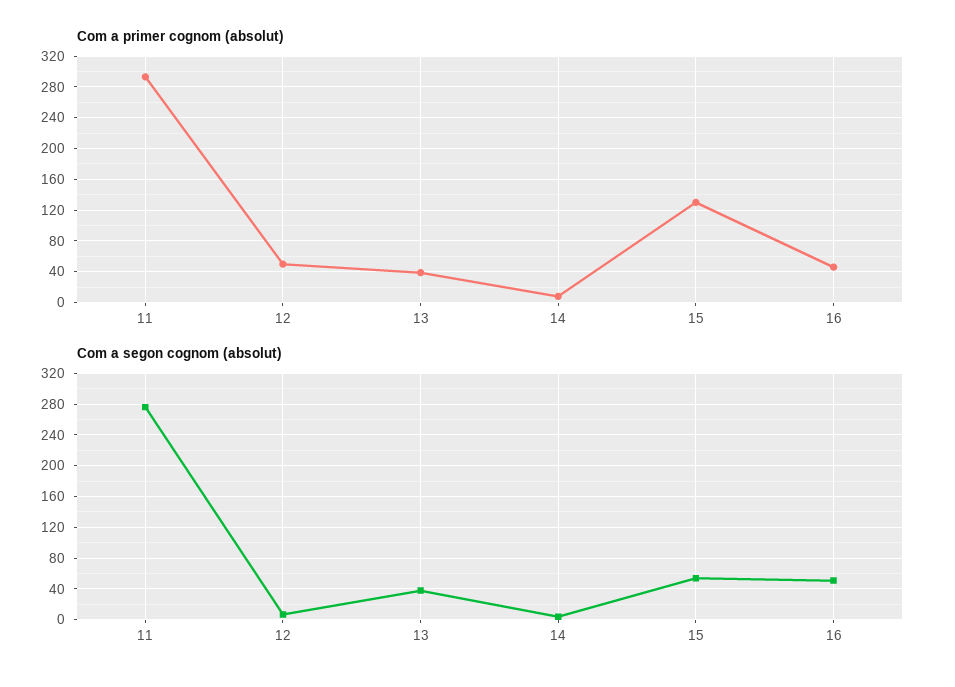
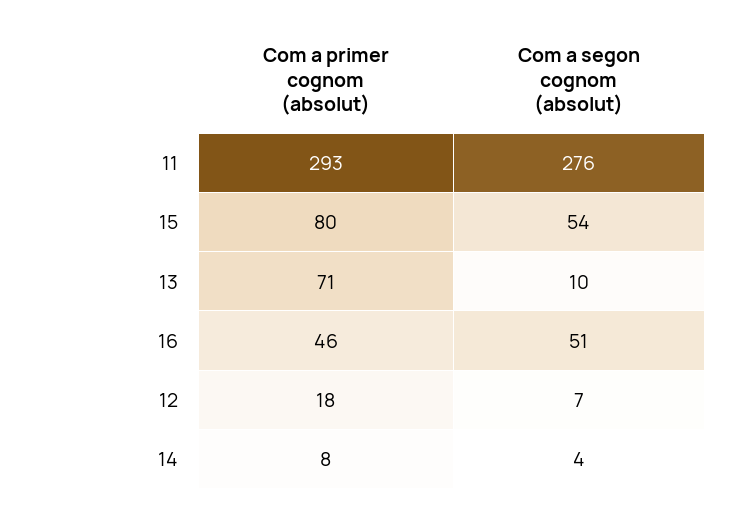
  {
    "Com a primer cognom (absolut)": {
      "11": 293,
-     "12": 50,
+     "12": 18,
-     "13": 40,
+     "13": 71,
      "14": 8,
-     "15": 130,
+     "15": 80,
      "16": 46
    },
    "Com a segon cognom (absolut)": {
      "11": 276,
      "12": 7,
-     "13": 40,
+     "13": 10,
      "14": 4,
      "15": 54,
      "16": 51
    }
  }

